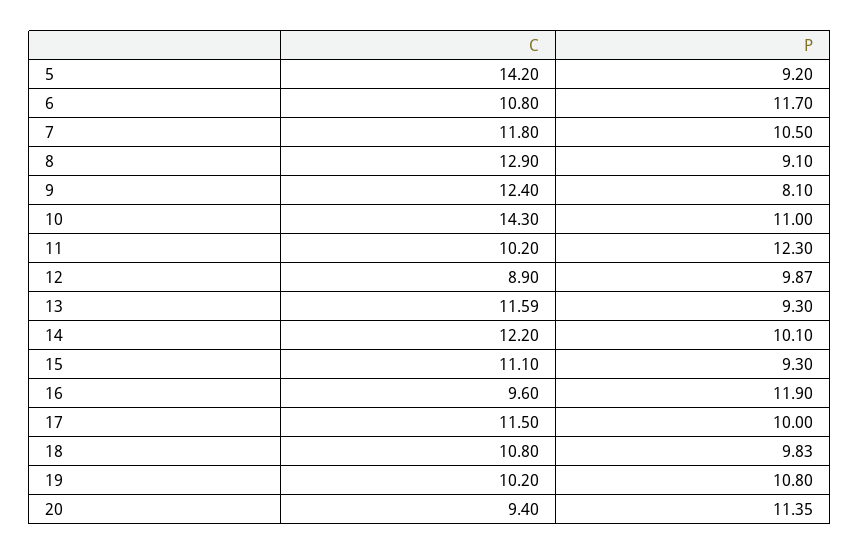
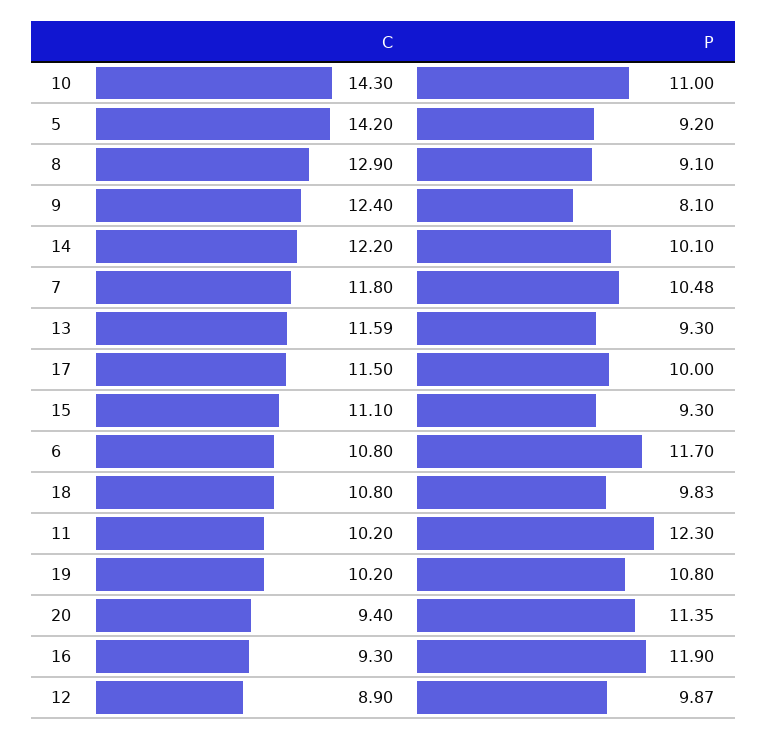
  {
    "C": {
      "5": 14.2,
      "6": 10.8,
      "7": 11.8,
      "8": 12.9,
      "9": 12.4,
      "10": 14.3,
      "11": 10.2,
      "12": 8.9,
      "13": 11.59,
      "14": 12.2,
      "15": 11.1,
-     "16": 9.6,
+     "16": 9.3,
      "17": 11.5,
      "18": 10.8,
      "19": 10.2,
      "20": 9.4
    },
    "P": {
      "5": 9.2,
      "6": 11.7,
-     "7": 10.5,
+     "7": 10.48,
      "8": 9.1,
      "9": 8.1,
      "10": 11,
      "11": 12.3,
      "12": 9.87,
      "13": 9.3,
      "14": 10.1,
      "15": 9.3,
      "16": 11.9,
      "17": 10,
      "18": 9.83,
      "19": 10.8,
      "20": 11.35
    }
  }

